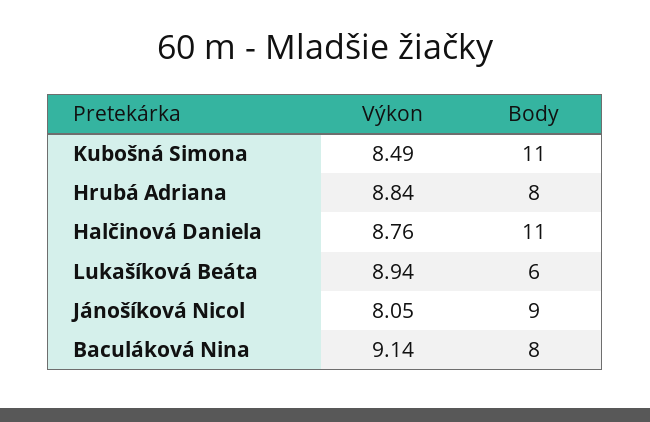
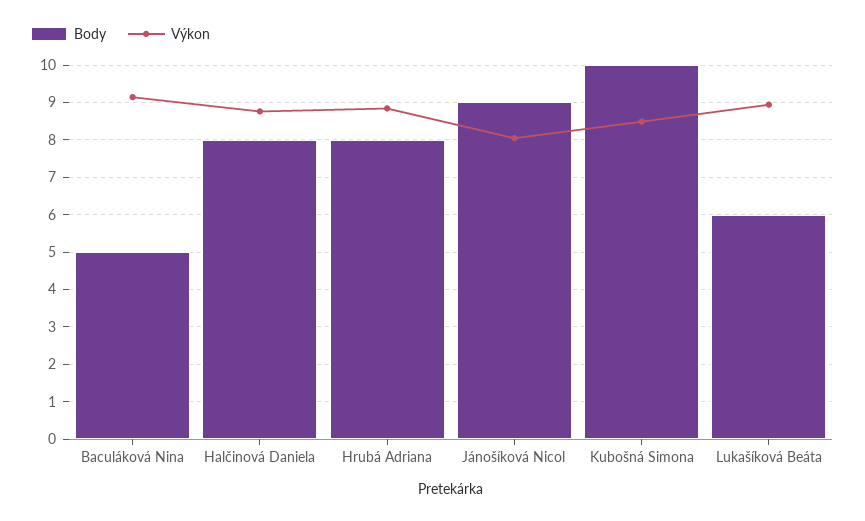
  {
    "Výkon": {
      "Kubošná Simona": 8.49,
      "Hrubá Adriana": 8.84,
      "Halčinová Daniela": 8.76,
      "Lukašíková Beáta": 8.94,
      "Jánošíková Nicol": 8.05,
      "Baculáková Nina": 9.14
    },
    "Body": {
-     "Kubošná Simona": 11,
+     "Kubošná Simona": 10,
      "Hrubá Adriana": 8,
-     "Halčinová Daniela": 11,
+     "Halčinová Daniela": 8,
      "Lukašíková Beáta": 6,
      "Jánošíková Nicol": 9,
-     "Baculáková Nina": 8
+     "Baculáková Nina": 5
    }
  }

